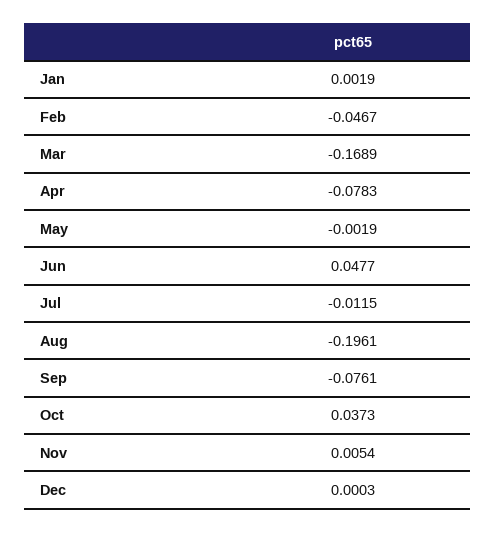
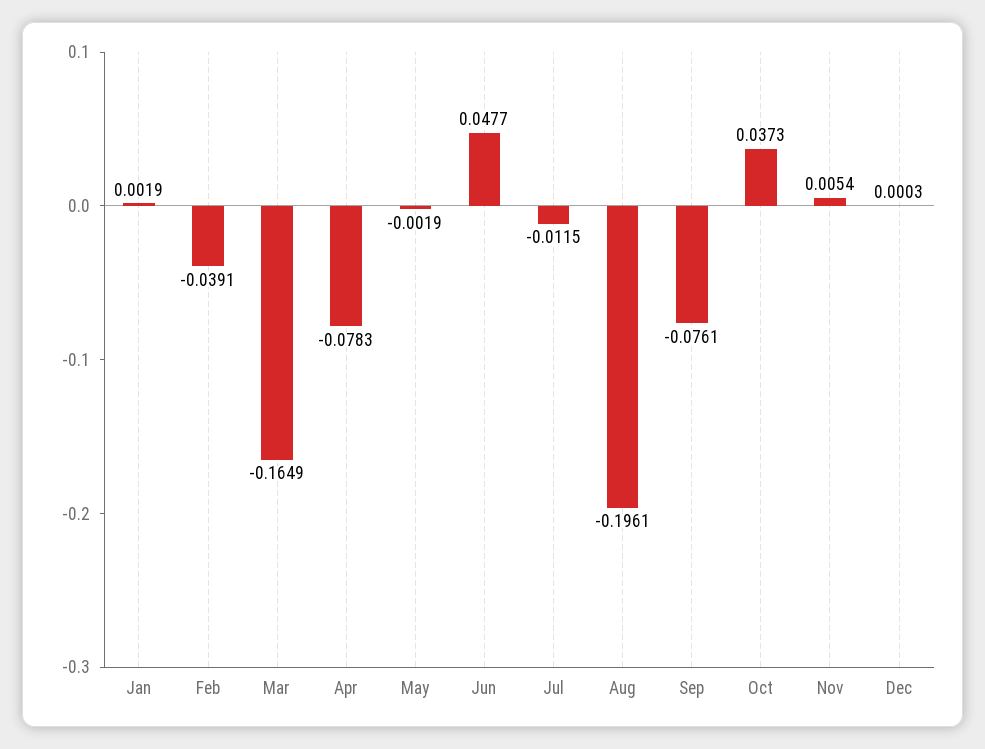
  {
    "Jan": 0.0019,
-   "Feb": -0.0467,
+   "Feb": -0.0391,
-   "Mar": -0.1689,
+   "Mar": -0.1649,
    "Apr": -0.0783,
    "May": -0.0019,
    "Jun": 0.0477,
    "Jul": -0.0115,
    "Aug": -0.1961,
    "Sep": -0.0761,
    "Oct": 0.0373,
    "Nov": 0.0054,
    "Dec": 0.0003
  }

